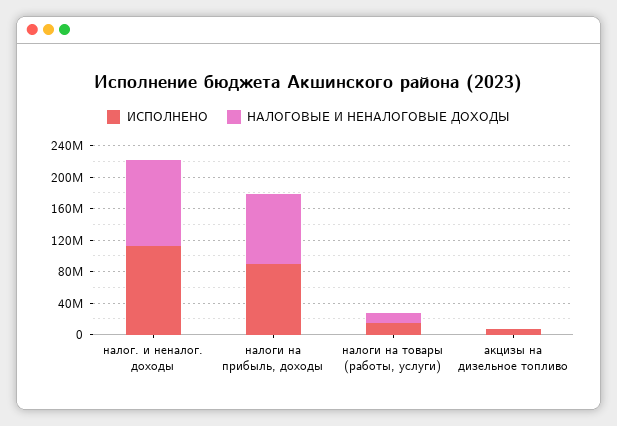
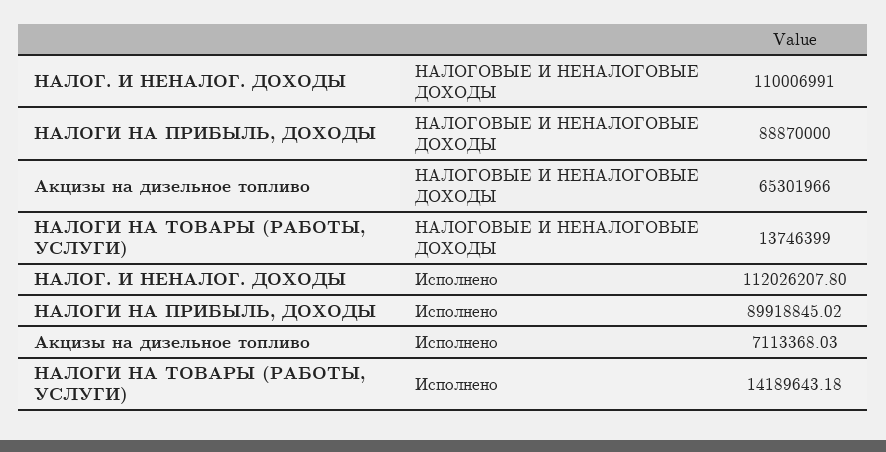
  {
    "ИСПОЛНЕНО": {
      "налог. и неналог. доходы": 112026207.8,
      "налоги на прибыль, доходы": 89918845.02,
      "налоги на товары (работы, услуги)": 14189643.18,
      "акцизы на дизельное топливо": 7113368.03
    },
    "НАЛОГОВЫЕ И НЕНАЛОГОВЫЕ ДОХОДЫ": {
      "налог. и неналог. доходы": 110006991,
      "налоги на прибыль, доходы": 88870000,
      "налоги на товары (работы, услуги)": 13746399,
-     "акцизы на дизельное топливо": 0
+     "акцизы на дизельное топливо": 65301966
    }
  }

